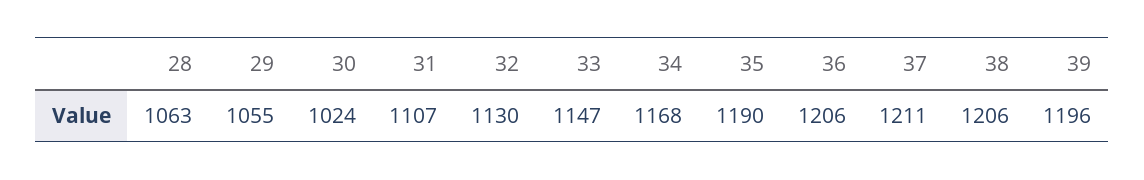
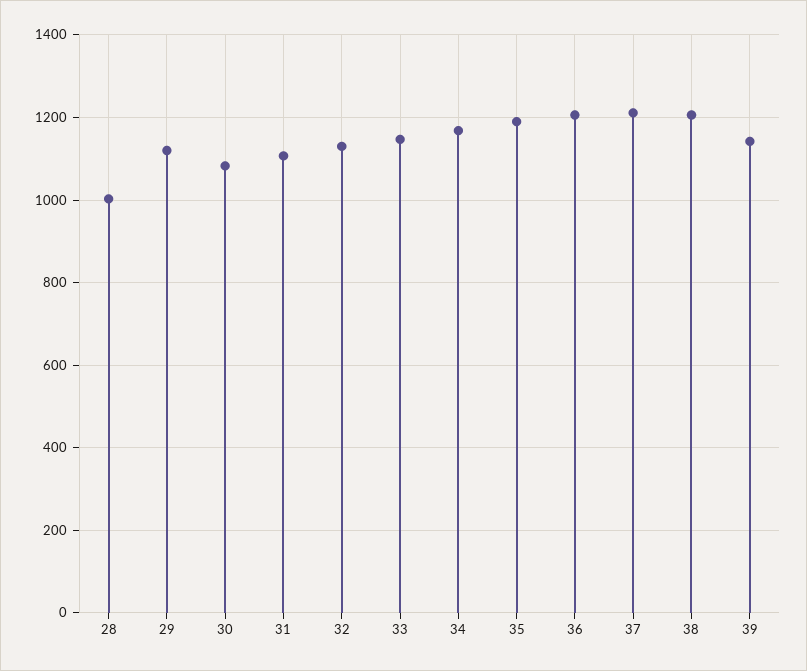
  {
-   "28": 1063,
+   "28": 1000,
-   "29": 1055,
+   "29": 1120,
-   "30": 1024,
+   "30": 1080,
    "31": 1107,
    "32": 1130,
    "33": 1147,
    "34": 1168,
    "35": 1190,
    "36": 1206,
    "37": 1211,
    "38": 1206,
-   "39": 1196
+   "39": 1140
  }

